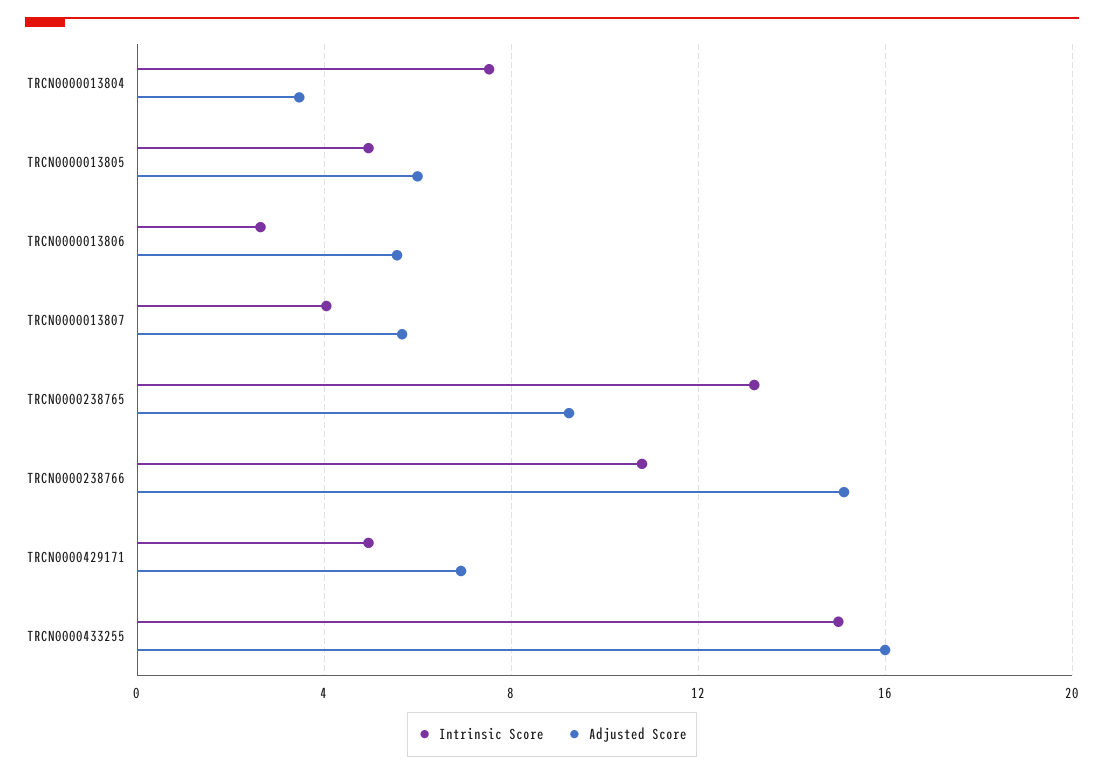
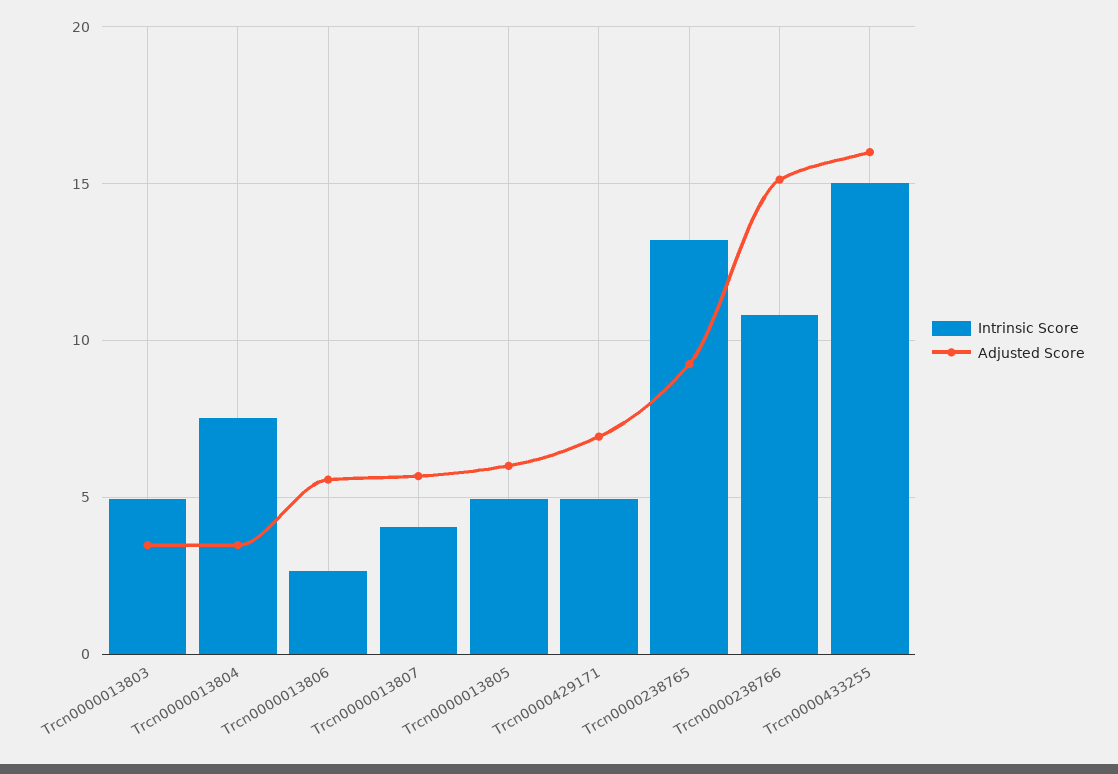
  {
    "Intrinsic Score": {
      "TRCN0000013804": 7.5,
      "TRCN0000013805": 5,
      "TRCN0000013806": 2.5,
      "TRCN0000013807": 4,
      "TRCN0000238765": 13,
      "TRCN0000238766": 11,
      "TRCN0000429171": 5,
-     "TRCN0000433255": 15
+     "TRCN0000433255": 15,
+     "Trcn0000013803": 5
    },
    "Adjusted Score": {
      "TRCN0000013804": 3.5,
      "TRCN0000013805": 6,
      "TRCN0000013806": 5.5,
      "TRCN0000013807": 5.5,
      "TRCN0000238765": 9,
      "TRCN0000238766": 15,
      "TRCN0000429171": 7,
-     "TRCN0000433255": 16
+     "TRCN0000433255": 16,
+     "Trcn0000013803": 3.5
    }
  }

